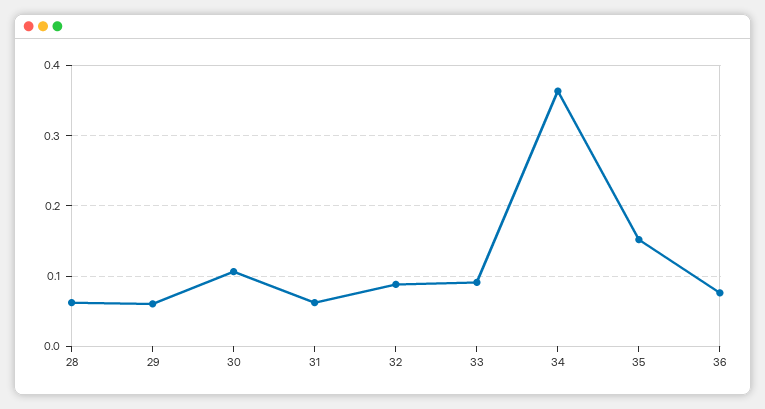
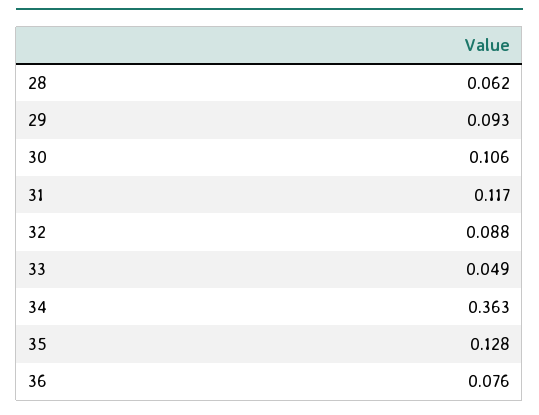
  {
    "28": 0.062,
-   "29": 0.06,
+   "29": 0.093,
    "30": 0.106,
-   "31": 0.06,
+   "31": 0.117,
    "32": 0.088,
-   "33": 0.09,
+   "33": 0.049,
    "34": 0.363,
-   "35": 0.15,
+   "35": 0.128,
    "36": 0.076
  }

